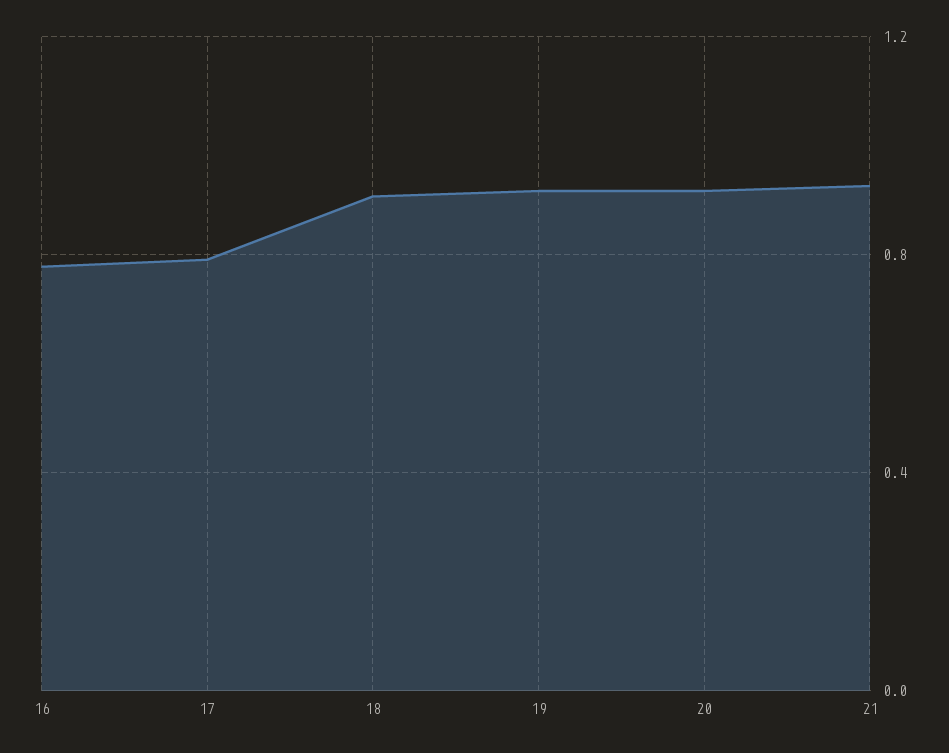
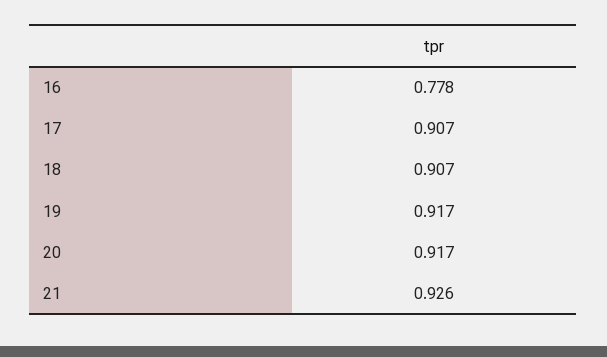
  {
    "16": 0.778,
-   "17": 0.8,
+   "17": 0.907,
    "18": 0.907,
    "19": 0.917,
    "20": 0.917,
    "21": 0.926
  }

